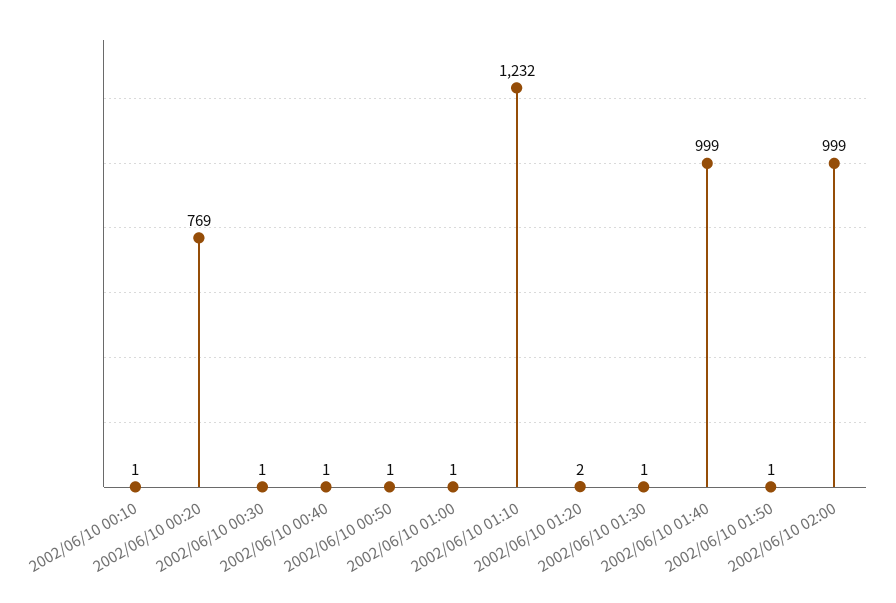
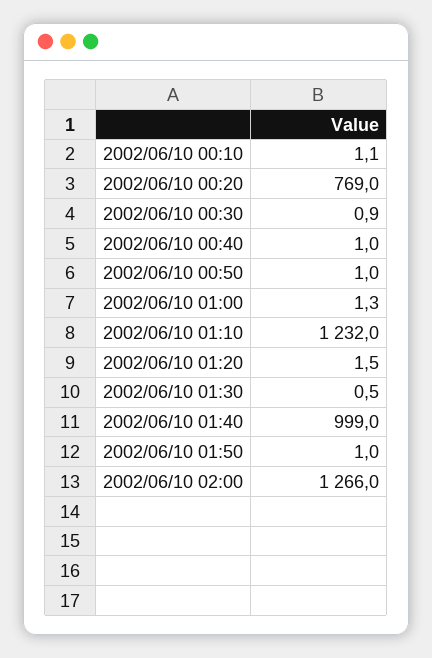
  {
    "2002/06/10 00:10": 1.1,
    "2002/06/10 00:20": 769,
    "2002/06/10 00:30": 0.9,
    "2002/06/10 00:40": 1,
    "2002/06/10 00:50": 1,
    "2002/06/10 01:00": 1.3,
    "2002/06/10 01:10": 1232,
    "2002/06/10 01:20": 1.5,
    "2002/06/10 01:30": 0.5,
    "2002/06/10 01:40": 999,
    "2002/06/10 01:50": 1,
-   "2002/06/10 02:00": 999
+   "2002/06/10 02:00": 1266
  }

